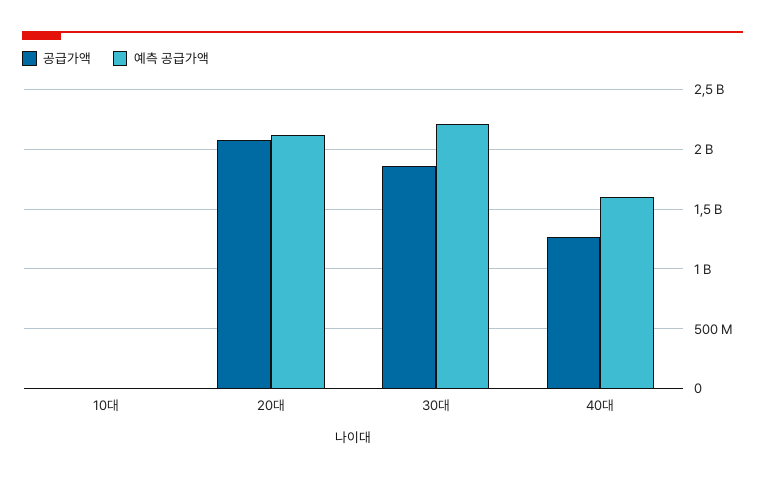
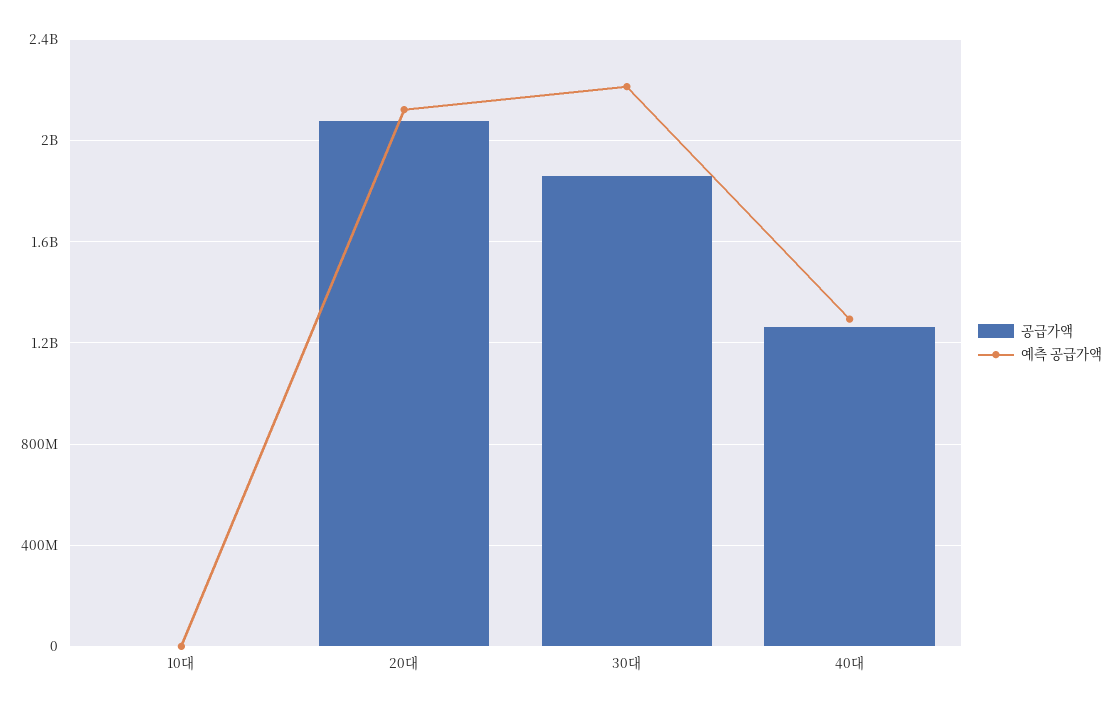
  {
    "공급가액": {
      "10대": 0,
      "20대": 2100000000,
      "30대": 1850000000,
      "40대": 1250000000
    },
    "예측 공급가액": {
      "10대": 0,
      "20대": 2100000000,
      "30대": 2200000000,
-     "40대": 1600000000
+     "40대": 1300000000
    }
  }

